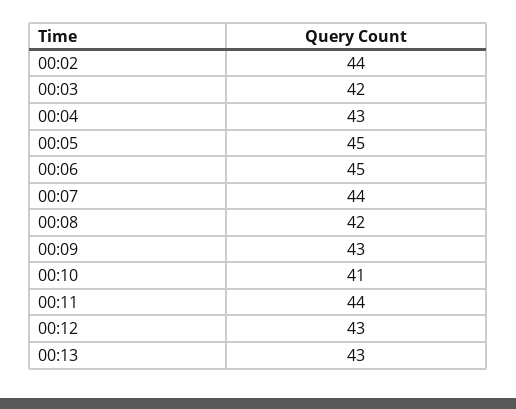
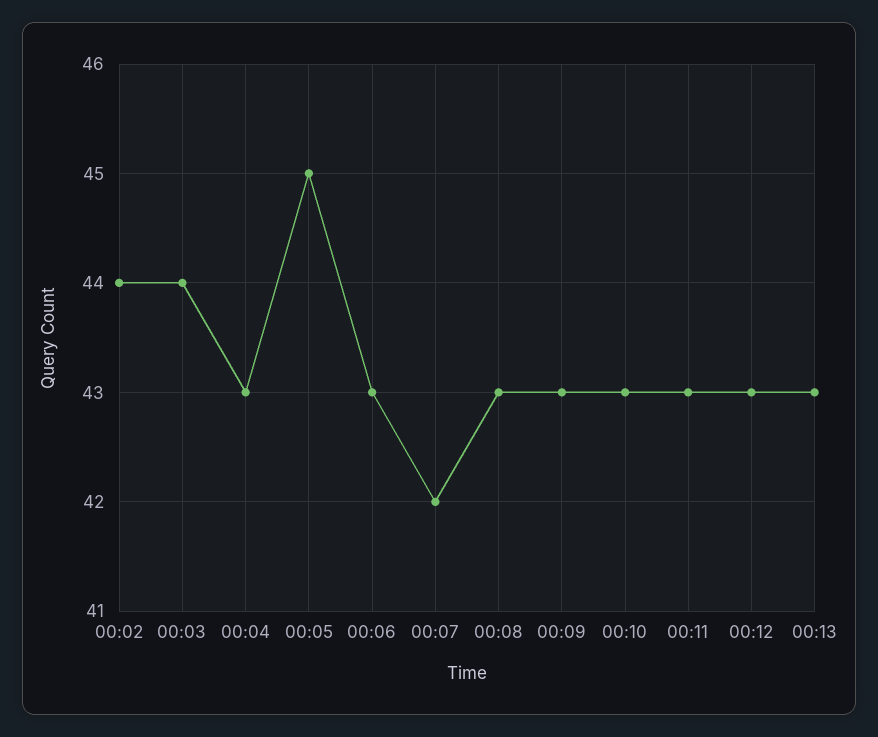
  {
    "00:02": 44,
-   "00:03": 42,
+   "00:03": 44,
    "00:04": 43,
    "00:05": 45,
-   "00:06": 45,
+   "00:06": 43,
-   "00:07": 44,
+   "00:07": 42,
-   "00:08": 42,
+   "00:08": 43,
    "00:09": 43,
-   "00:10": 41,
+   "00:10": 43,
-   "00:11": 44,
+   "00:11": 43,
    "00:12": 43,
    "00:13": 43
  }

